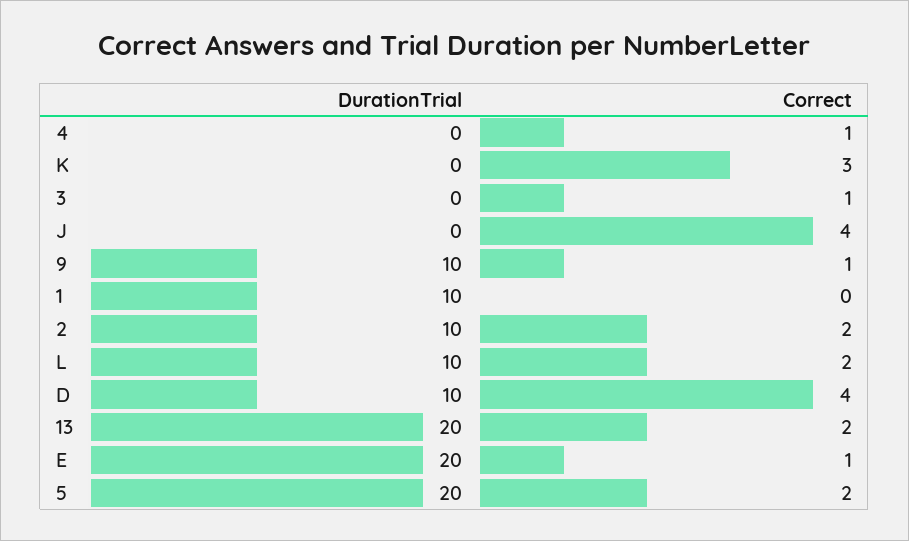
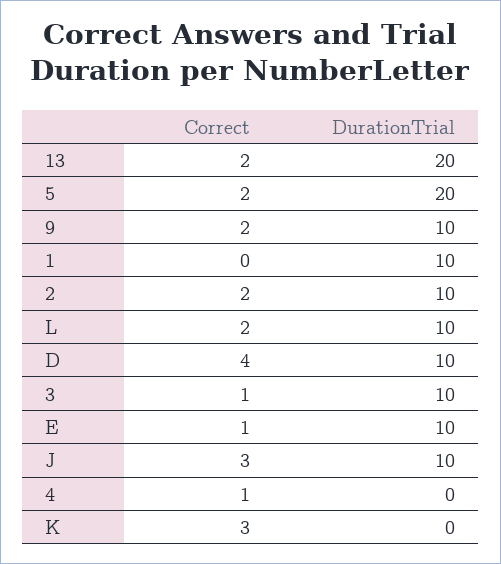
  {
    "DurationTrial": {
      "4": 0,
      "K": 0,
-     "3": 0,
+     "3": 10,
-     "J": 0,
+     "J": 10,
      "9": 10,
      "1": 10,
      "2": 10,
      "L": 10,
      "D": 10,
      "13": 20,
-     "E": 20,
+     "E": 10,
      "5": 20
    },
    "Correct": {
      "4": 1,
      "K": 3,
      "3": 1,
-     "J": 4,
+     "J": 3,
-     "9": 1,
+     "9": 2,
      "1": 0,
      "2": 2,
      "L": 2,
      "D": 4,
      "13": 2,
      "E": 1,
      "5": 2
    }
  }

